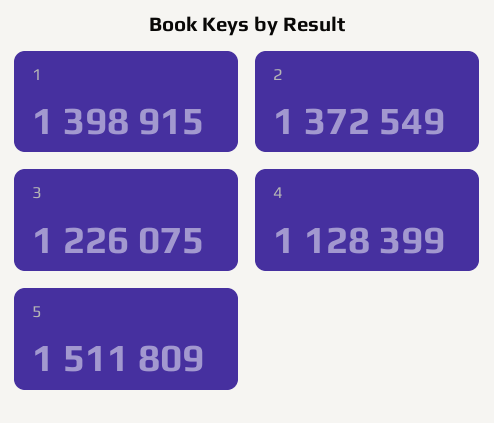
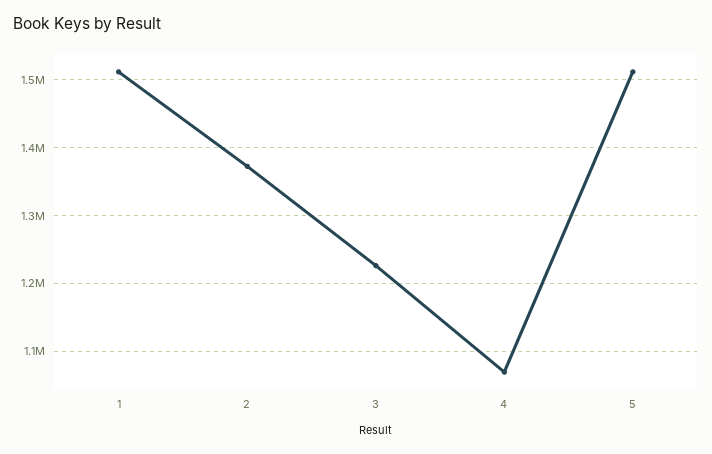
  {
-   "1": 1398915,
+   "1": 1510000,
    "2": 1372549,
    "3": 1226075,
-   "4": 1128399,
+   "4": 1070000,
    "5": 1511809
  }

